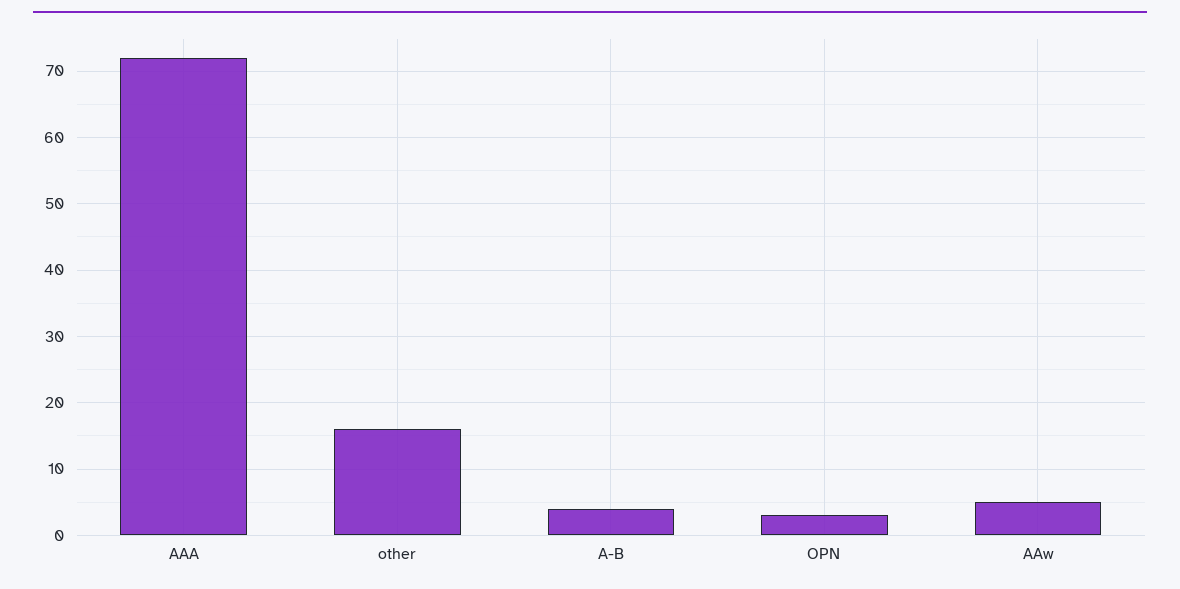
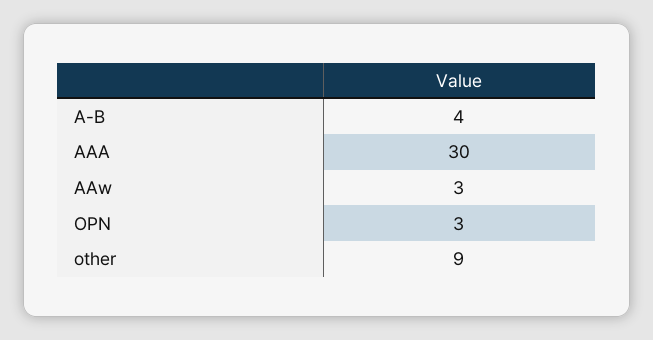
  {
-   "AAA": 72,
+   "AAA": 30,
-   "other": 16,
+   "other": 9,
    "A-B": 4,
    "OPN": 3,
-   "AAw": 5
+   "AAw": 3
  }

